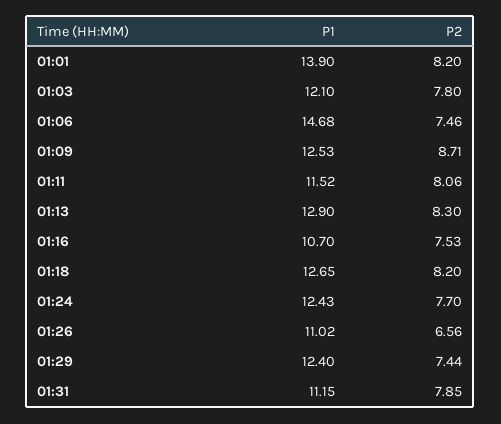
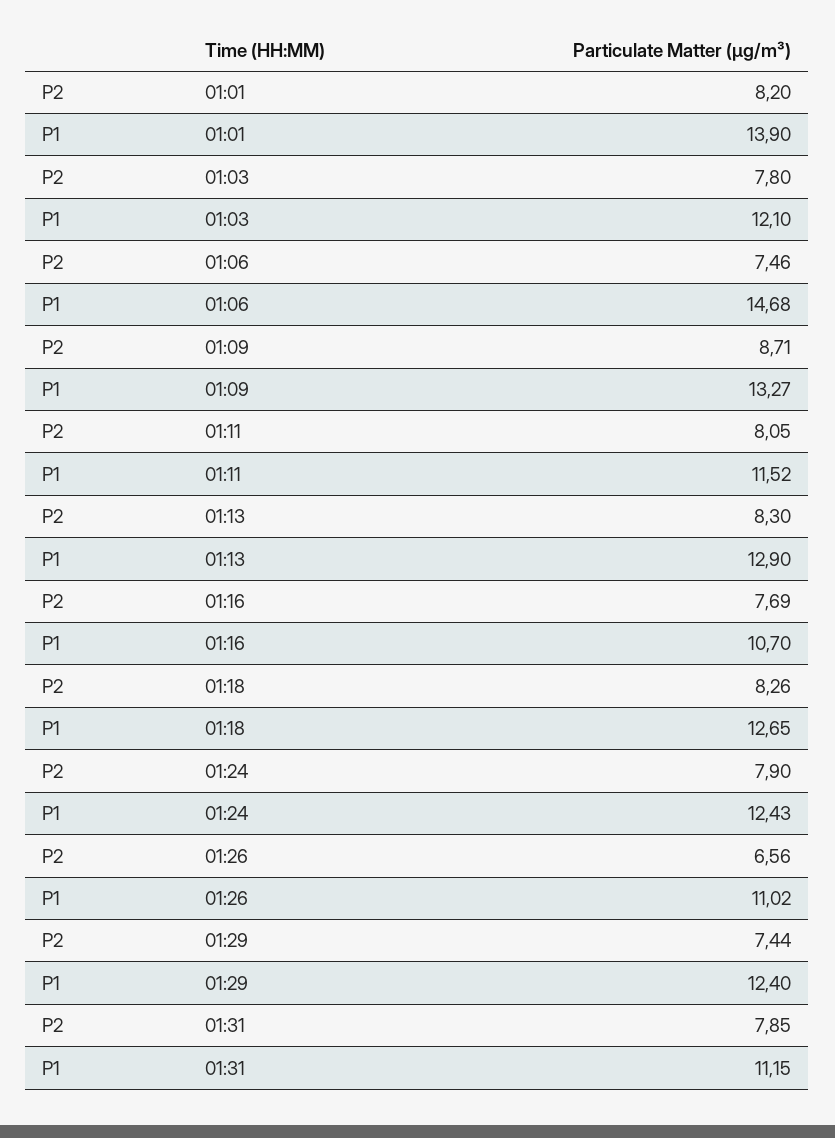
  {
    "P1": {
      "01:01": 13.9,
      "01:03": 12.1,
      "01:06": 14.68,
-     "01:09": 12.53,
+     "01:09": 13.27,
      "01:11": 11.52,
      "01:13": 12.9,
      "01:16": 10.7,
      "01:18": 12.65,
      "01:24": 12.43,
      "01:26": 11.02,
      "01:29": 12.4,
      "01:31": 11.15
    },
    "P2": {
      "01:01": 8.2,
      "01:03": 7.8,
      "01:06": 7.46,
      "01:09": 8.71,
-     "01:11": 8.06,
+     "01:11": 8.05,
      "01:13": 8.3,
-     "01:16": 7.53,
+     "01:16": 7.69,
-     "01:18": 8.2,
+     "01:18": 8.26,
-     "01:24": 7.7,
+     "01:24": 7.9,
      "01:26": 6.56,
      "01:29": 7.44,
      "01:31": 7.85
    }
  }

